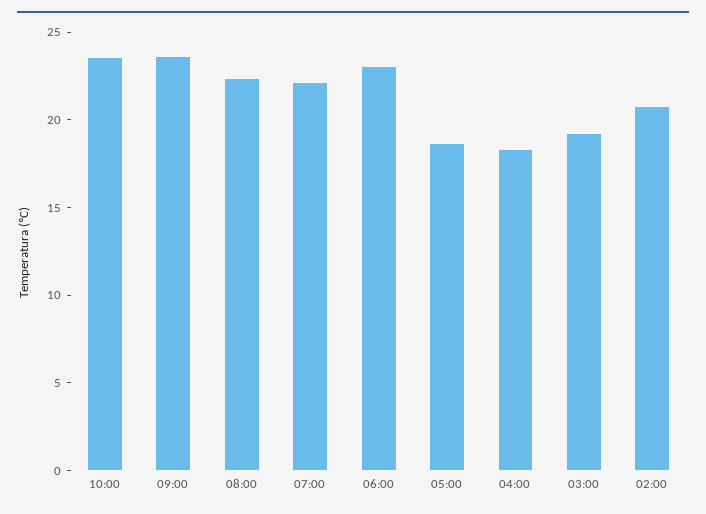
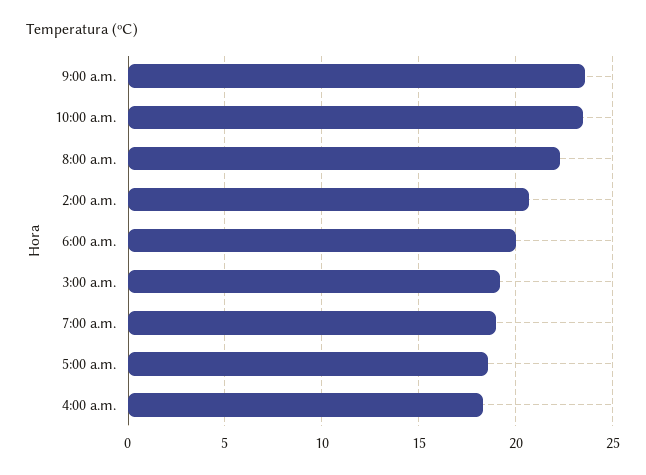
  {
    "10:00": 23.5,
    "09:00": 23.5,
    "08:00": 22.5,
-   "07:00": 22,
+   "07:00": 19,
-   "06:00": 23,
+   "06:00": 20,
    "05:00": 18.5,
    "04:00": 18.5,
    "03:00": 19,
    "02:00": 20.5
  }

